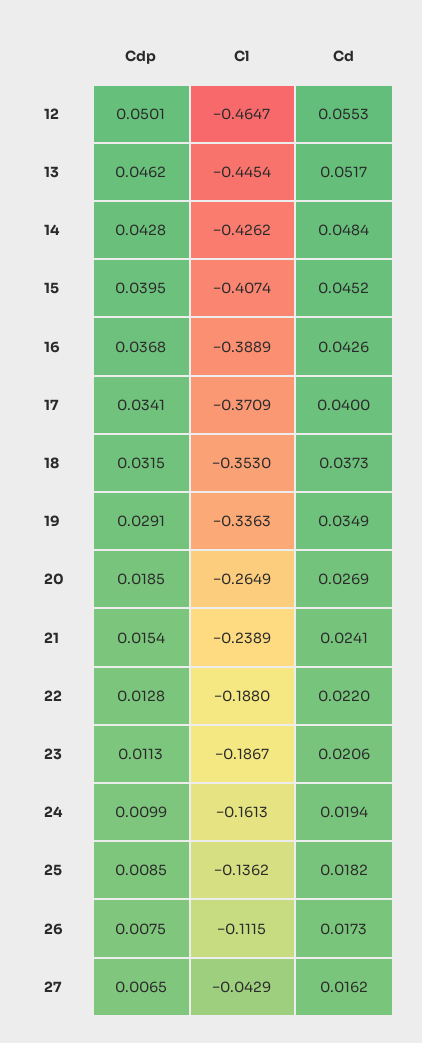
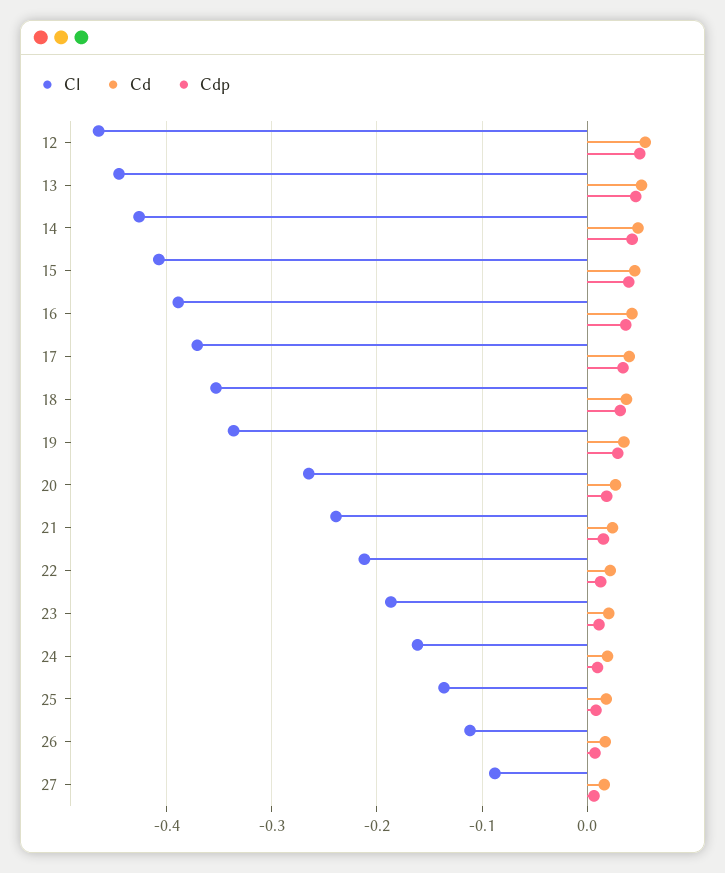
  {
    "Cdp": {
      "12": 0.0501,
      "13": 0.0462,
      "14": 0.0428,
      "15": 0.0395,
      "16": 0.0368,
      "17": 0.0341,
      "18": 0.0315,
      "19": 0.0291,
      "20": 0.0185,
      "21": 0.0154,
      "22": 0.0128,
      "23": 0.0113,
      "24": 0.0099,
      "25": 0.0085,
      "26": 0.0075,
      "27": 0.0065
    },
    "Cl": {
      "12": -0.4647,
      "13": -0.4454,
      "14": -0.4262,
      "15": -0.4074,
      "16": -0.3889,
      "17": -0.3709,
      "18": -0.353,
      "19": -0.3363,
      "20": -0.2649,
      "21": -0.2389,
-     "22": -0.188,
+     "22": -0.21,
      "23": -0.1867,
      "24": -0.1613,
      "25": -0.1362,
      "26": -0.1115,
-     "27": -0.0429
+     "27": -0.09
    },
    "Cd": {
      "12": 0.0553,
      "13": 0.0517,
      "14": 0.0484,
      "15": 0.0452,
      "16": 0.0426,
      "17": 0.04,
      "18": 0.0373,
      "19": 0.0349,
      "20": 0.0269,
      "21": 0.0241,
      "22": 0.022,
      "23": 0.0206,
      "24": 0.0194,
      "25": 0.0182,
      "26": 0.0173,
      "27": 0.0162
    }
  }

